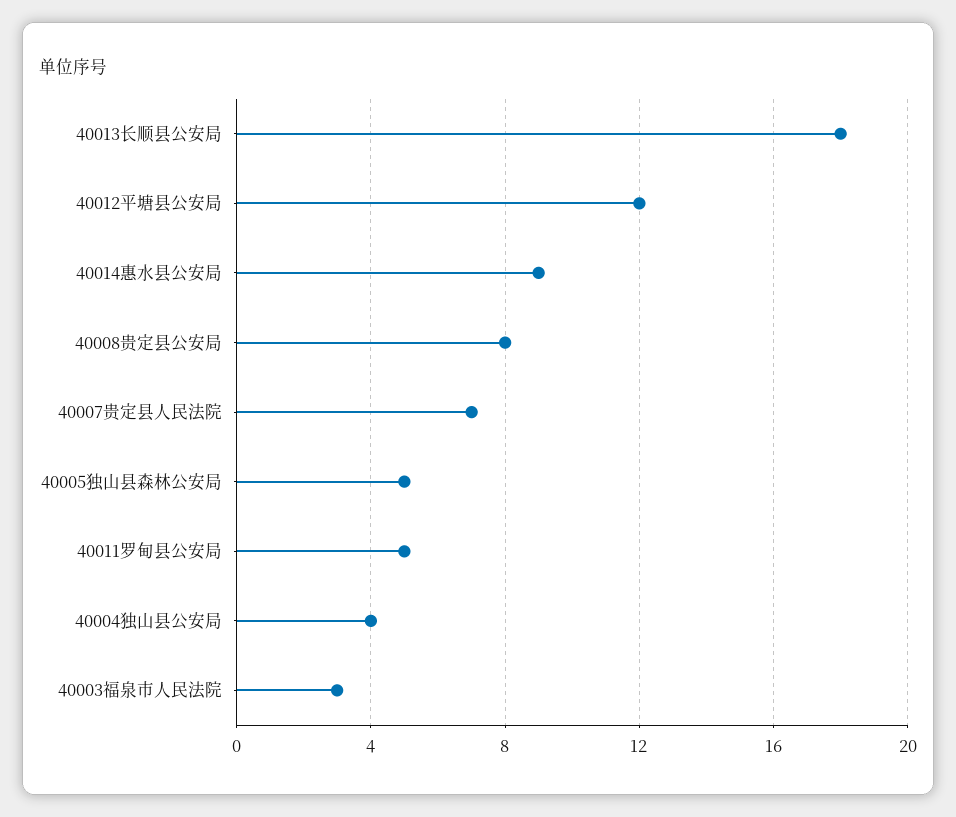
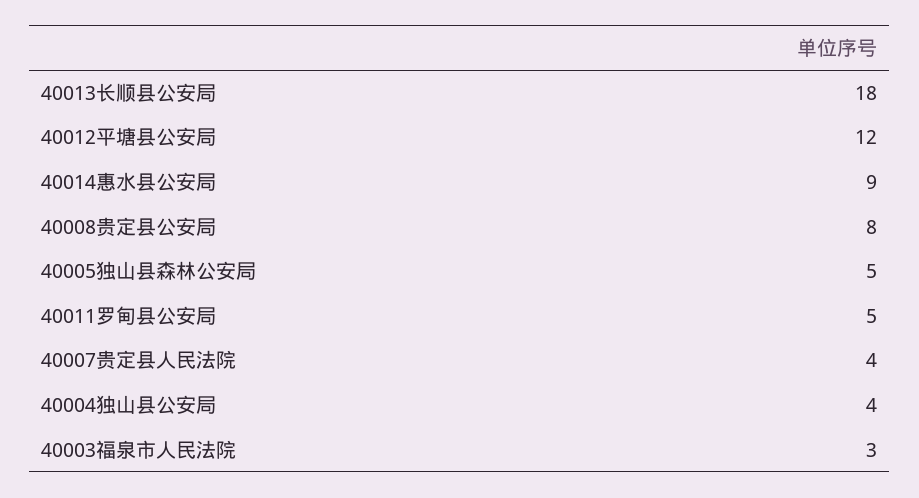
  {
    "40013长顺县公安局": 18,
    "40012平塘县公安局": 12,
    "40014惠水县公安局": 9,
    "40008贵定县公安局": 8,
-   "40007贵定县人民法院": 7,
+   "40007贵定县人民法院": 4,
    "40005独山县森林公安局": 5,
    "40011罗甸县公安局": 5,
    "40004独山县公安局": 4,
    "40003福泉市人民法院": 3
  }

